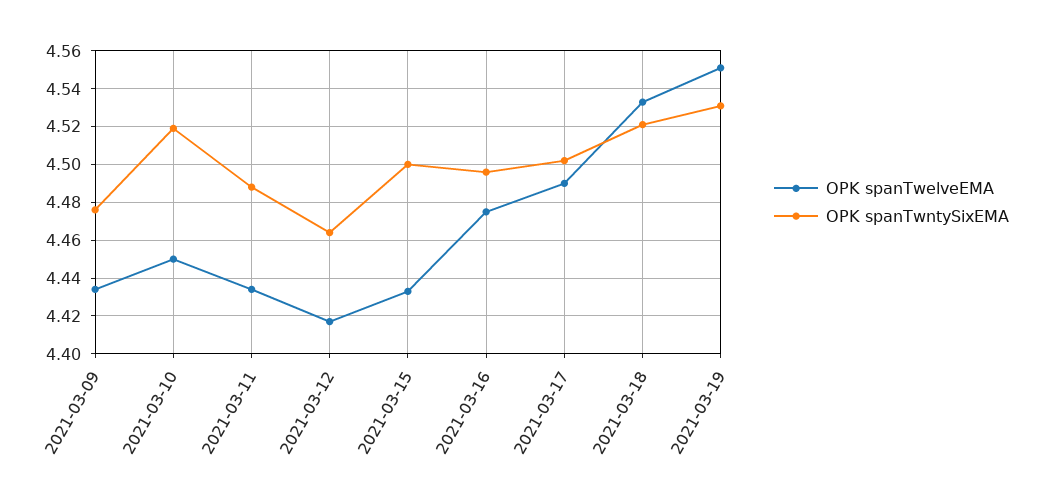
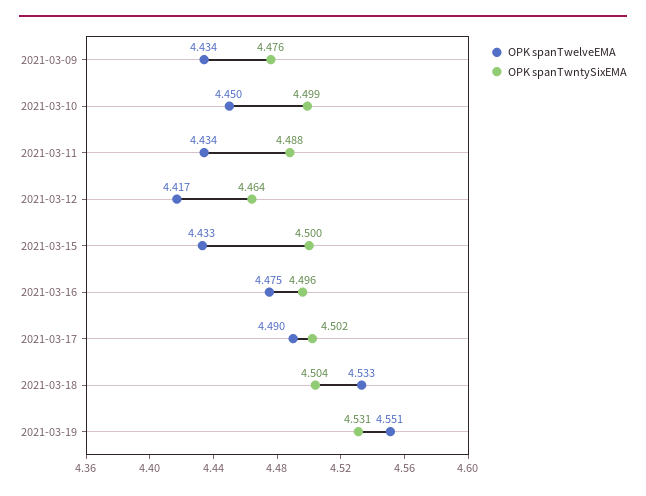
  {
    "OPK spanTwelveEMA": {
      "2021-03-09": 4.434,
      "2021-03-10": 4.45,
      "2021-03-11": 4.434,
      "2021-03-12": 4.417,
      "2021-03-15": 4.433,
      "2021-03-16": 4.475,
      "2021-03-17": 4.49,
      "2021-03-18": 4.533,
      "2021-03-19": 4.551
    },
    "OPK spanTwntySixEMA": {
      "2021-03-09": 4.476,
-     "2021-03-10": 4.52,
+     "2021-03-10": 4.499,
      "2021-03-11": 4.488,
      "2021-03-12": 4.464,
      "2021-03-15": 4.5,
      "2021-03-16": 4.496,
      "2021-03-17": 4.502,
-     "2021-03-18": 4.52,
+     "2021-03-18": 4.504,
      "2021-03-19": 4.531
    }
  }

